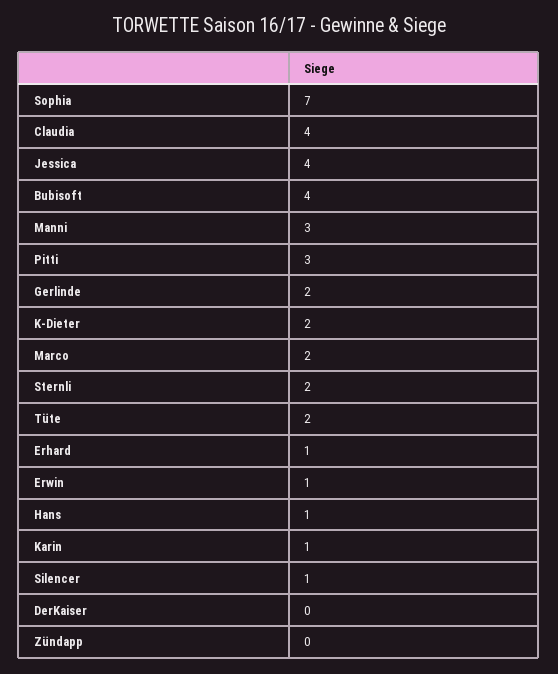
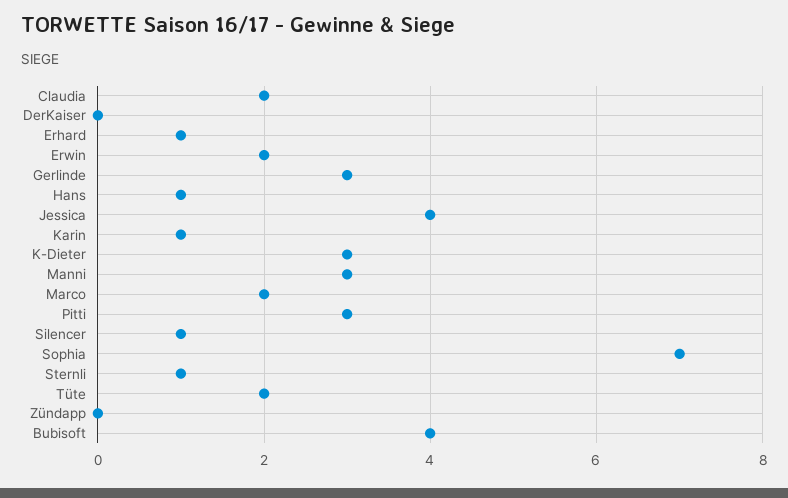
  {
    "Sophia": 7,
-   "Claudia": 4,
+   "Claudia": 2,
    "Jessica": 4,
    "Bubisoft": 4,
    "Manni": 3,
    "Pitti": 3,
-   "Gerlinde": 2,
+   "Gerlinde": 3,
-   "K-Dieter": 2,
+   "K-Dieter": 3,
    "Marco": 2,
-   "Sternli": 2,
+   "Sternli": 1,
    "Tüte": 2,
    "Erhard": 1,
-   "Erwin": 1,
+   "Erwin": 2,
    "Hans": 1,
    "Karin": 1,
    "Silencer": 1,
    "DerKaiser": 0,
    "Zündapp": 0
  }

